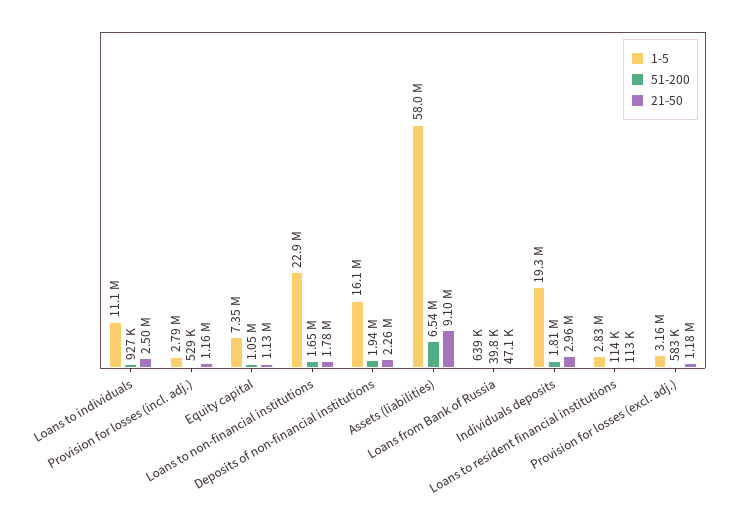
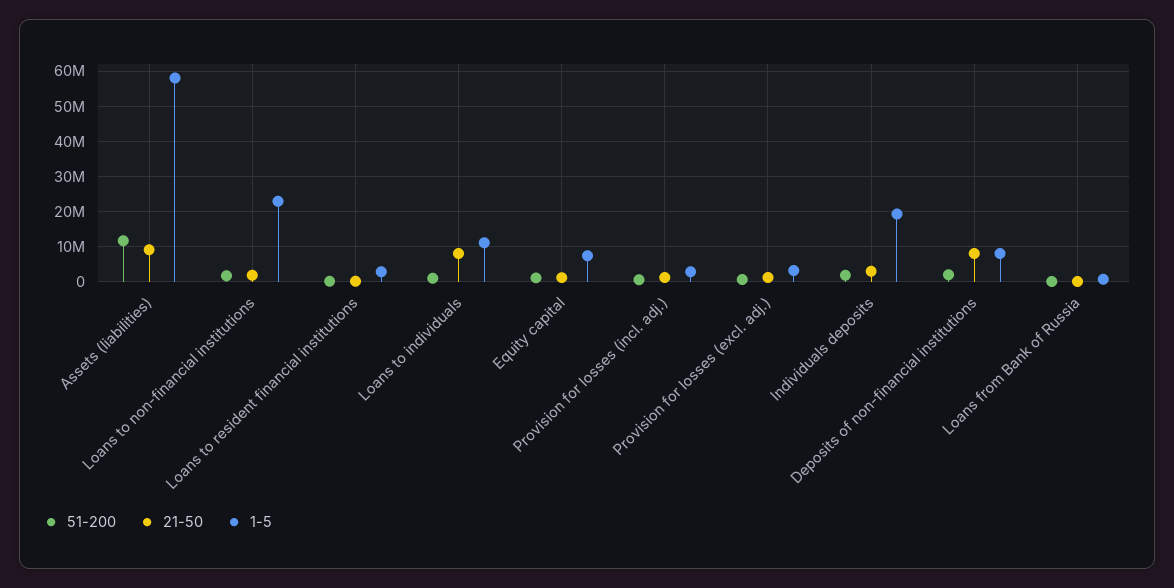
  {
    "1-5": {
      "Loans to individuals": 11100000,
      "Provision for losses (incl. adj.)": 2790000,
      "Equity capital": 7350000,
      "Loans to non-financial institutions": 22900000,
-     "Deposits of non-financial institutions": 16100000,
+     "Deposits of non-financial institutions": 8000000,
      "Assets (liabilities)": 58000000,
      "Loans from Bank of Russia": 639000,
      "Individuals deposits": 19300000,
      "Loans to resident financial institutions": 2830000,
      "Provision for losses (excl. adj.)": 3160000
    },
    "51-200": {
      "Loans to individuals": 927000,
      "Provision for losses (incl. adj.)": 529000,
      "Equity capital": 1050000,
      "Loans to non-financial institutions": 1650000,
      "Deposits of non-financial institutions": 1940000,
-     "Assets (liabilities)": 6540000,
+     "Assets (liabilities)": 12000000,
      "Loans from Bank of Russia": 39800,
      "Individuals deposits": 1810000,
      "Loans to resident financial institutions": 114000,
      "Provision for losses (excl. adj.)": 583000
    },
    "21-50": {
-     "Loans to individuals": 2500000,
+     "Loans to individuals": 8000000,
      "Provision for losses (incl. adj.)": 1160000,
      "Equity capital": 1130000,
      "Loans to non-financial institutions": 1780000,
-     "Deposits of non-financial institutions": 2260000,
+     "Deposits of non-financial institutions": 8000000,
      "Assets (liabilities)": 9100000,
      "Loans from Bank of Russia": 47100,
      "Individuals deposits": 2960000,
      "Loans to resident financial institutions": 113000,
      "Provision for losses (excl. adj.)": 1180000
    }
  }

